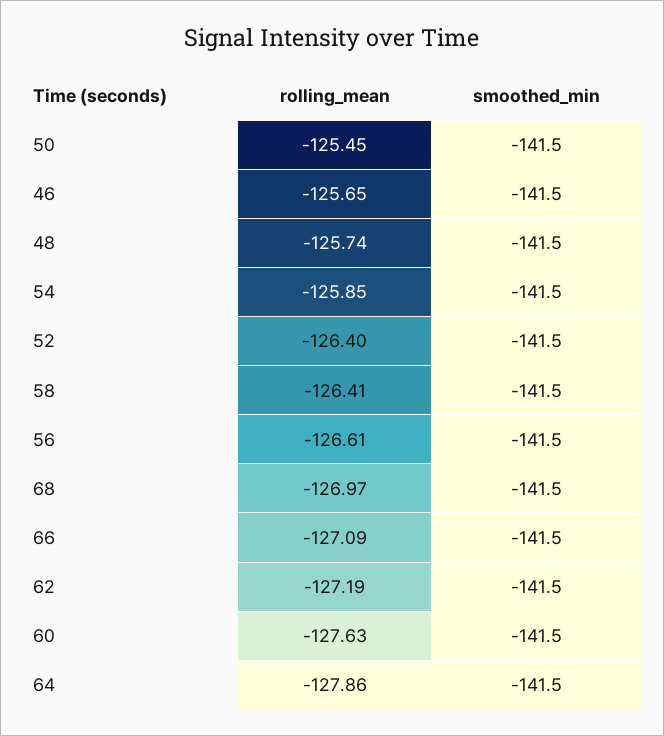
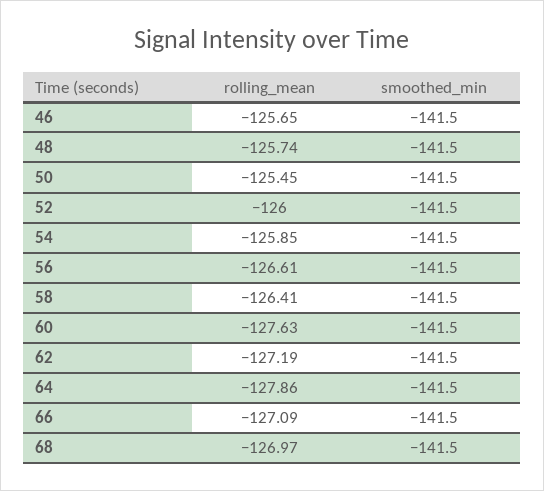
  {
    "rolling_mean": {
      "50": -125.45,
      "46": -125.65,
      "48": -125.74,
      "54": -125.85,
-     "52": -126.4,
+     "52": -126,
      "58": -126.41,
      "56": -126.61,
      "68": -126.97,
      "66": -127.09,
      "62": -127.19,
      "60": -127.63,
      "64": -127.86
    },
    "smoothed_min": {
      "50": -141.5,
      "46": -141.5,
      "48": -141.5,
      "54": -141.5,
      "52": -141.5,
      "58": -141.5,
      "56": -141.5,
      "68": -141.5,
      "66": -141.5,
      "62": -141.5,
      "60": -141.5,
      "64": -141.5
    }
  }

